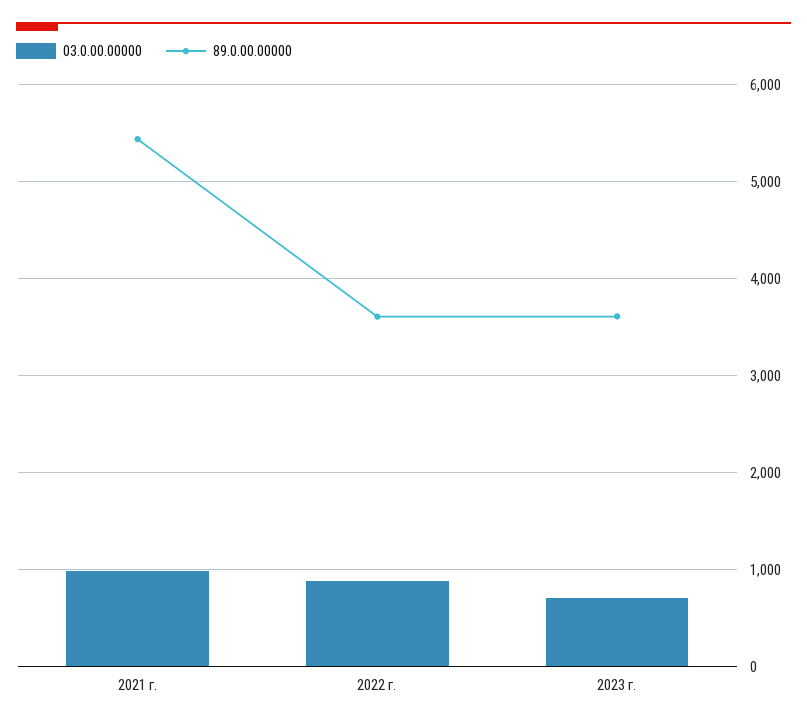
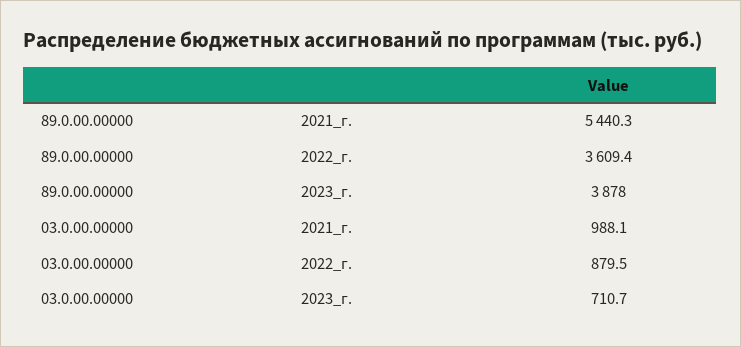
  {
    "03.0.00.00000": {
      "2021 г.": 988.1,
      "2022 г.": 879.5,
      "2023 г.": 710.7
    },
    "89.0.00.00000": {
      "2021 г.": 5440.3,
      "2022 г.": 3609.4,
-     "2023 г.": 3600
+     "2023 г.": 3878
    }
  }

